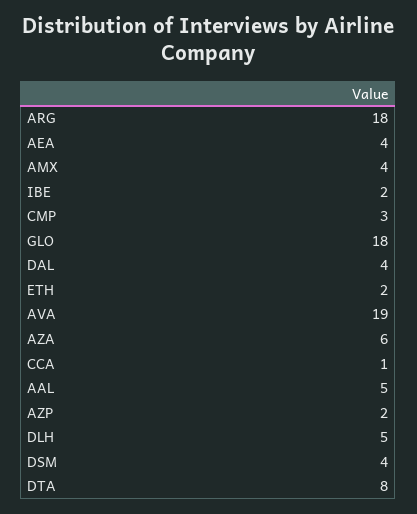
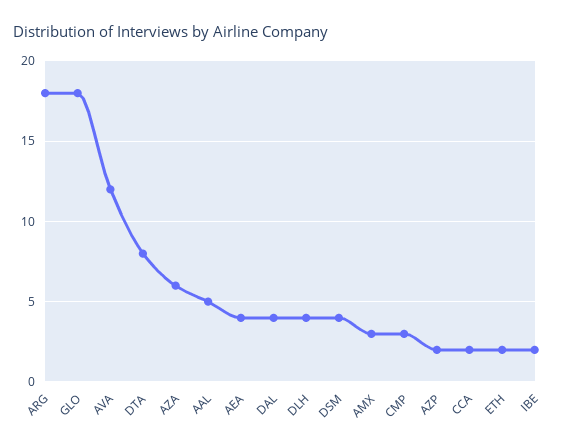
  {
    "ARG": 18,
    "AEA": 4,
-   "AMX": 4,
+   "AMX": 3,
    "IBE": 2,
    "CMP": 3,
    "GLO": 18,
    "DAL": 4,
    "ETH": 2,
-   "AVA": 19,
+   "AVA": 12,
    "AZA": 6,
-   "CCA": 1,
+   "CCA": 2,
    "AAL": 5,
    "AZP": 2,
-   "DLH": 5,
+   "DLH": 4,
    "DSM": 4,
    "DTA": 8
  }

